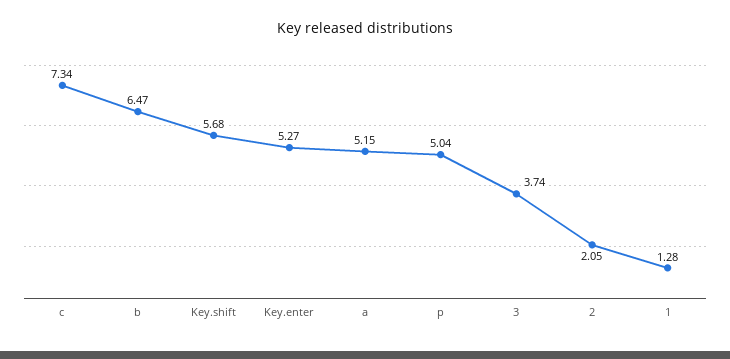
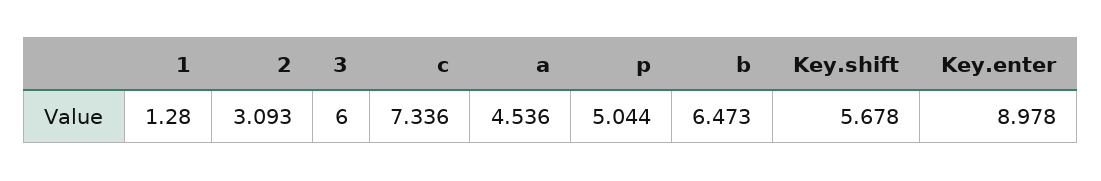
  {
    "c": 7.336,
    "b": 6.473,
    "Key.shift": 5.678,
-   "Key.enter": 5.27,
+   "Key.enter": 8.978,
-   "a": 5.15,
+   "a": 4.536,
    "p": 5.044,
-   "3": 3.74,
+   "3": 6,
-   "2": 2.05,
+   "2": 3.093,
    "1": 1.28
  }

